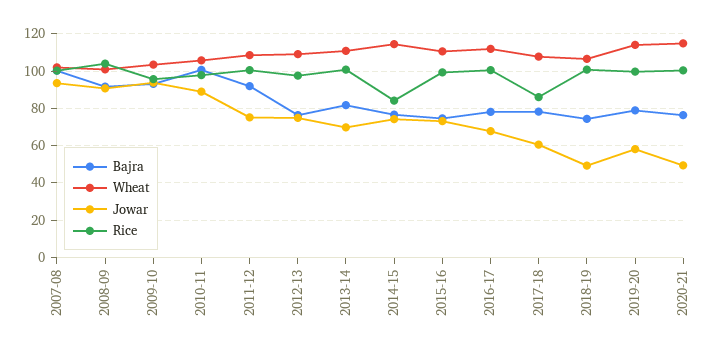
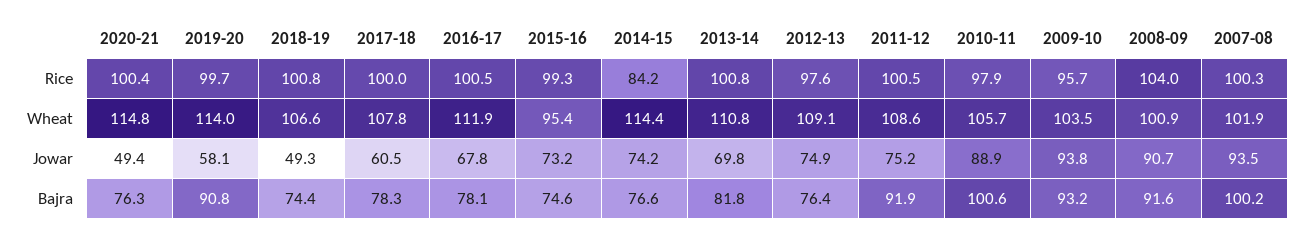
  {
    "Bajra": {
      "2007-08": 100.2,
      "2008-09": 91.6,
      "2009-10": 93.2,
      "2010-11": 100.6,
      "2011-12": 91.9,
      "2012-13": 76.4,
      "2013-14": 81.8,
      "2014-15": 76.6,
      "2015-16": 74.6,
      "2016-17": 78.1,
      "2017-18": 78.3,
      "2018-19": 74.4,
-     "2019-20": 80,
+     "2019-20": 90.8,
      "2020-21": 76.3
    },
    "Wheat": {
      "2007-08": 101.9,
      "2008-09": 100.9,
      "2009-10": 103.5,
      "2010-11": 105.7,
      "2011-12": 108.6,
      "2012-13": 109.1,
      "2013-14": 110.8,
      "2014-15": 114.4,
-     "2015-16": 110,
+     "2015-16": 95.4,
      "2016-17": 111.9,
      "2017-18": 107.8,
      "2018-19": 106.6,
      "2019-20": 114,
      "2020-21": 114.8
    },
    "Jowar": {
      "2007-08": 93.5,
      "2008-09": 90.7,
      "2009-10": 93.8,
      "2010-11": 88.9,
      "2011-12": 75.2,
      "2012-13": 74.9,
      "2013-14": 69.8,
      "2014-15": 74.2,
      "2015-16": 73.2,
      "2016-17": 67.8,
      "2017-18": 60.5,
      "2018-19": 49.3,
      "2019-20": 58.1,
      "2020-21": 49.4
    },
    "Rice": {
      "2007-08": 100.3,
      "2008-09": 104,
      "2009-10": 95.7,
      "2010-11": 97.9,
      "2011-12": 100.5,
      "2012-13": 97.6,
      "2013-14": 100.8,
      "2014-15": 84.2,
      "2015-16": 99.3,
      "2016-17": 100.5,
-     "2017-18": 85,
+     "2017-18": 100,
      "2018-19": 100.8,
      "2019-20": 99.7,
      "2020-21": 100.4
    }
  }

